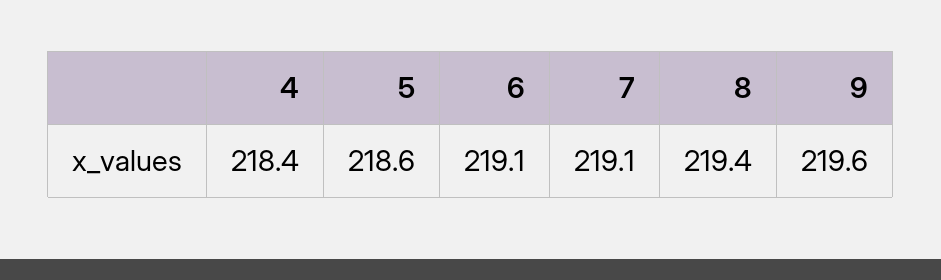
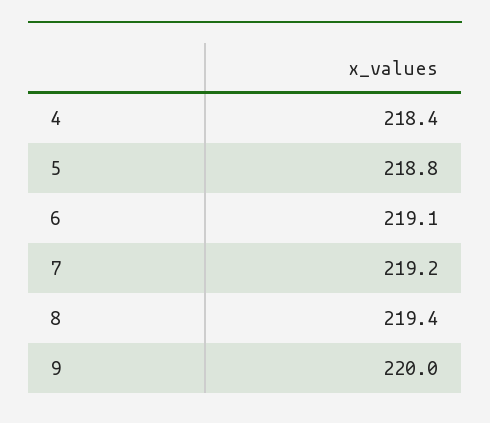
  {
    "4": 218.4,
-   "5": 218.6,
+   "5": 218.8,
    "6": 219.1,
-   "7": 219.1,
+   "7": 219.2,
    "8": 219.4,
-   "9": 219.6
+   "9": 220
  }

